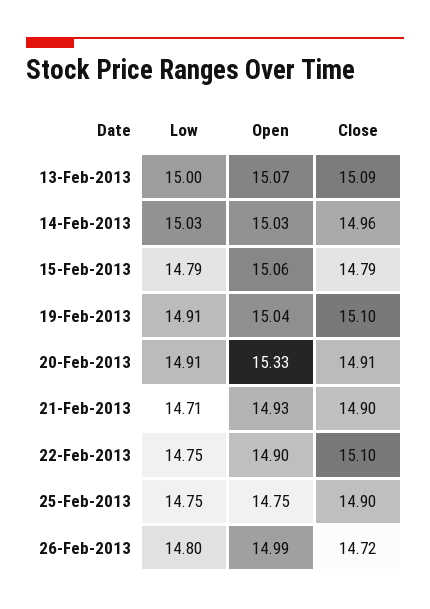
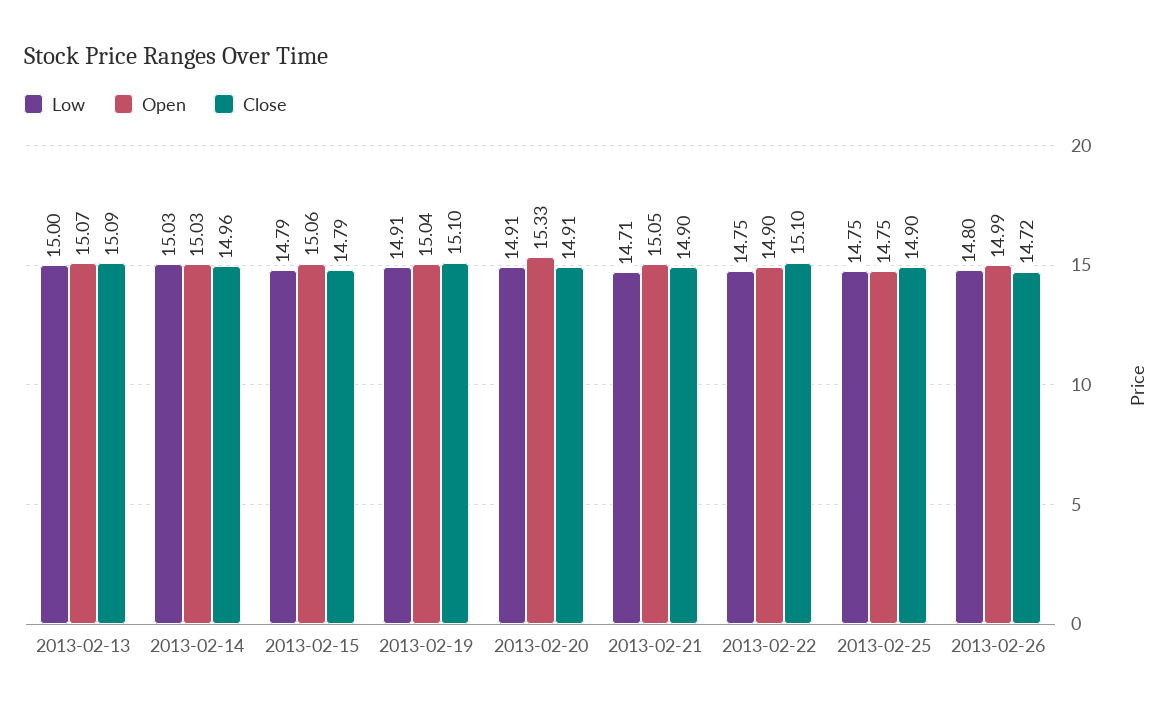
  {
    "Low": {
      "13-Feb-2013": 15,
      "14-Feb-2013": 15.03,
      "15-Feb-2013": 14.79,
      "19-Feb-2013": 14.91,
      "20-Feb-2013": 14.91,
      "21-Feb-2013": 14.71,
      "22-Feb-2013": 14.75,
      "25-Feb-2013": 14.75,
      "26-Feb-2013": 14.8
    },
    "Open": {
      "13-Feb-2013": 15.07,
      "14-Feb-2013": 15.03,
      "15-Feb-2013": 15.06,
      "19-Feb-2013": 15.04,
      "20-Feb-2013": 15.33,
-     "21-Feb-2013": 14.93,
+     "21-Feb-2013": 15.05,
      "22-Feb-2013": 14.9,
      "25-Feb-2013": 14.75,
      "26-Feb-2013": 14.99
    },
    "Close": {
      "13-Feb-2013": 15.09,
      "14-Feb-2013": 14.96,
      "15-Feb-2013": 14.79,
      "19-Feb-2013": 15.1,
      "20-Feb-2013": 14.91,
      "21-Feb-2013": 14.9,
      "22-Feb-2013": 15.1,
      "25-Feb-2013": 14.9,
      "26-Feb-2013": 14.72
    }
  }

